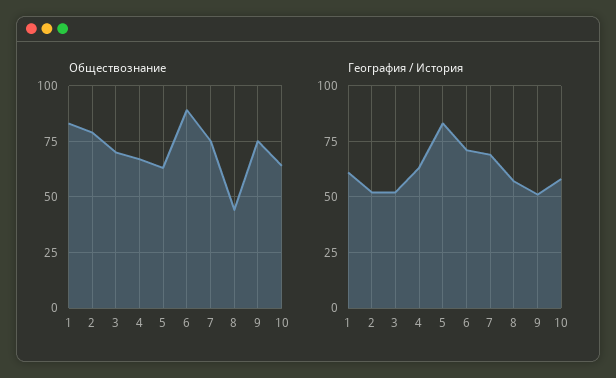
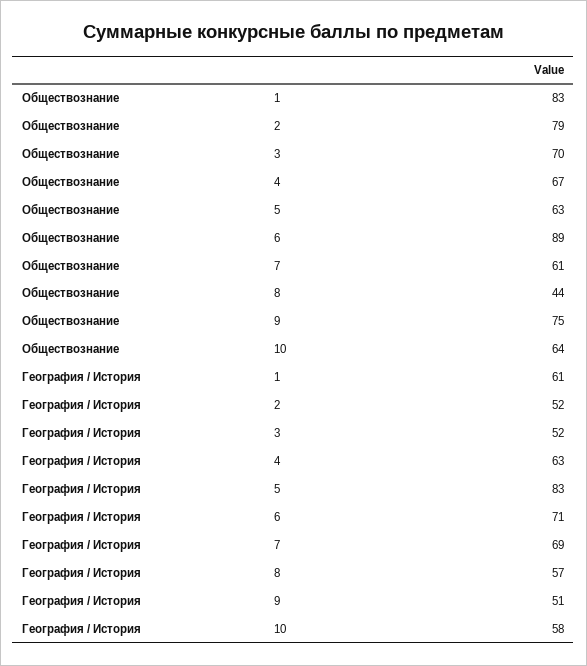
  {
    "Обществознание": {
      "1": 83,
      "2": 79,
      "3": 70,
      "4": 67,
      "5": 63,
      "6": 89,
-     "7": 75,
+     "7": 61,
      "8": 44,
      "9": 75,
      "10": 64
    },
    "География / История": {
      "1": 61,
      "2": 52,
      "3": 52,
      "4": 63,
      "5": 83,
      "6": 71,
      "7": 69,
      "8": 57,
      "9": 51,
      "10": 58
    }
  }

